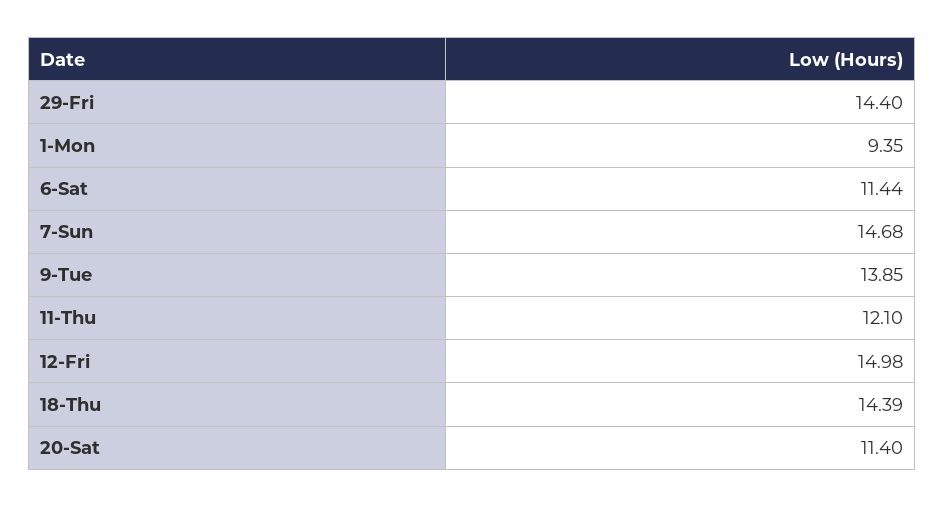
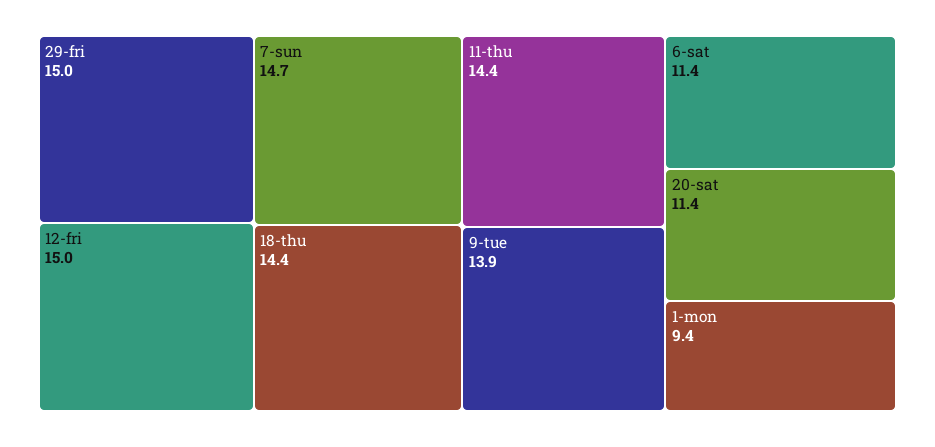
  {
-   "29-Fri": 14.4,
+   "29-Fri": 15,
    "1-Mon": 9.35,
    "6-Sat": 11.44,
    "7-Sun": 14.68,
    "9-Tue": 13.85,
-   "11-Thu": 12.1,
+   "11-Thu": 14.4,
    "12-Fri": 14.98,
    "18-Thu": 14.39,
    "20-Sat": 11.4
  }

